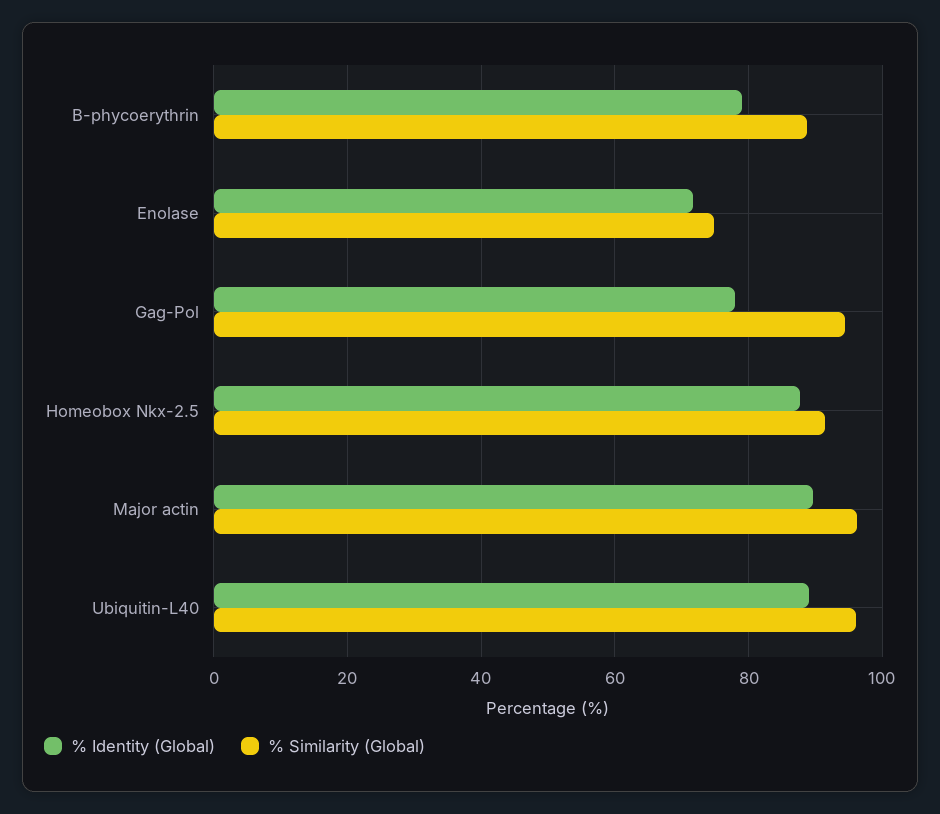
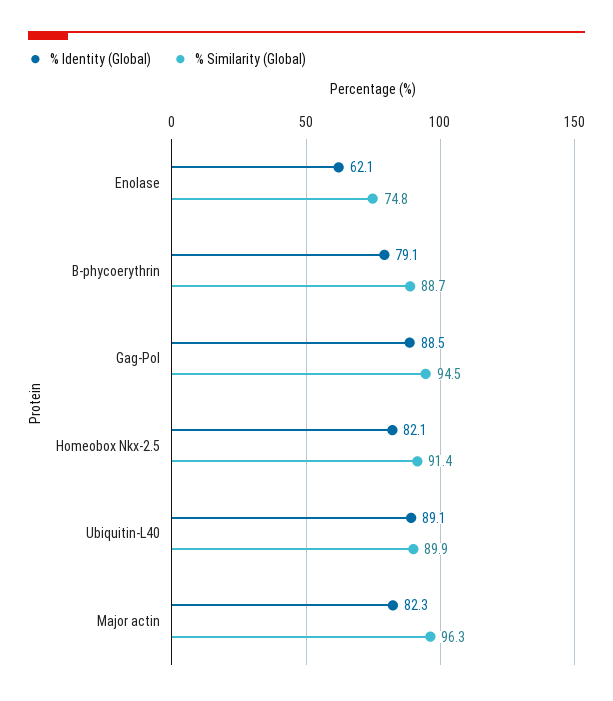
  {
    "% Identity (Global)": {
      "B-phycoerythrin": 79.1,
-     "Enolase": 72,
+     "Enolase": 62.1,
-     "Gag-Pol": 78,
+     "Gag-Pol": 88.5,
-     "Homeobox Nkx-2.5": 88,
+     "Homeobox Nkx-2.5": 82.1,
-     "Major actin": 90,
+     "Major actin": 82.3,
      "Ubiquitin-L40": 89.1
    },
    "% Similarity (Global)": {
      "B-phycoerythrin": 88.7,
      "Enolase": 74.8,
      "Gag-Pol": 94.5,
      "Homeobox Nkx-2.5": 91.4,
      "Major actin": 96.3,
-     "Ubiquitin-L40": 96
+     "Ubiquitin-L40": 89.9
    }
  }

